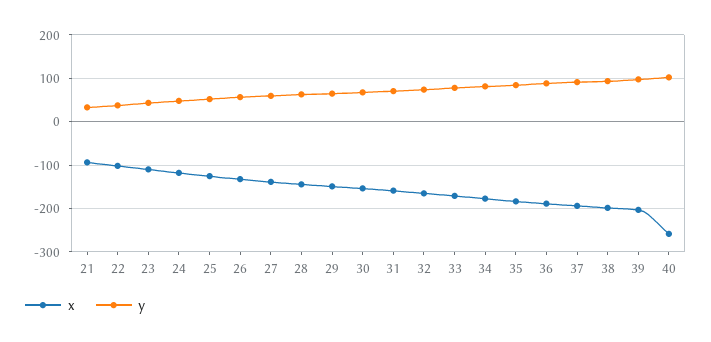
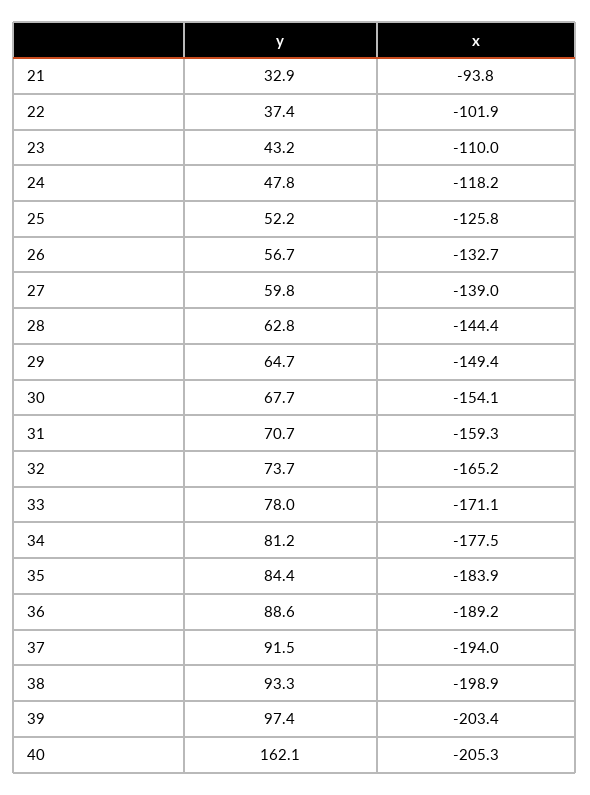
  {
    "x": {
      "21": -93.8,
      "22": -101.9,
      "23": -110,
      "24": -118.2,
      "25": -125.8,
      "26": -132.7,
      "27": -139,
      "28": -144.4,
      "29": -149.4,
      "30": -154.1,
      "31": -159.3,
      "32": -165.2,
      "33": -171.1,
      "34": -177.5,
      "35": -183.9,
      "36": -189.2,
      "37": -194,
      "38": -198.9,
      "39": -203.4,
-     "40": -260
+     "40": -205.3
    },
    "y": {
      "21": 32.9,
      "22": 37.4,
      "23": 43.2,
      "24": 47.8,
      "25": 52.2,
      "26": 56.7,
      "27": 59.8,
      "28": 62.8,
      "29": 64.7,
      "30": 67.7,
      "31": 70.7,
      "32": 73.7,
      "33": 78,
      "34": 81.2,
      "35": 84.4,
      "36": 88.6,
      "37": 91.5,
      "38": 93.3,
      "39": 97.4,
-     "40": 100
+     "40": 162.1
    }
  }

